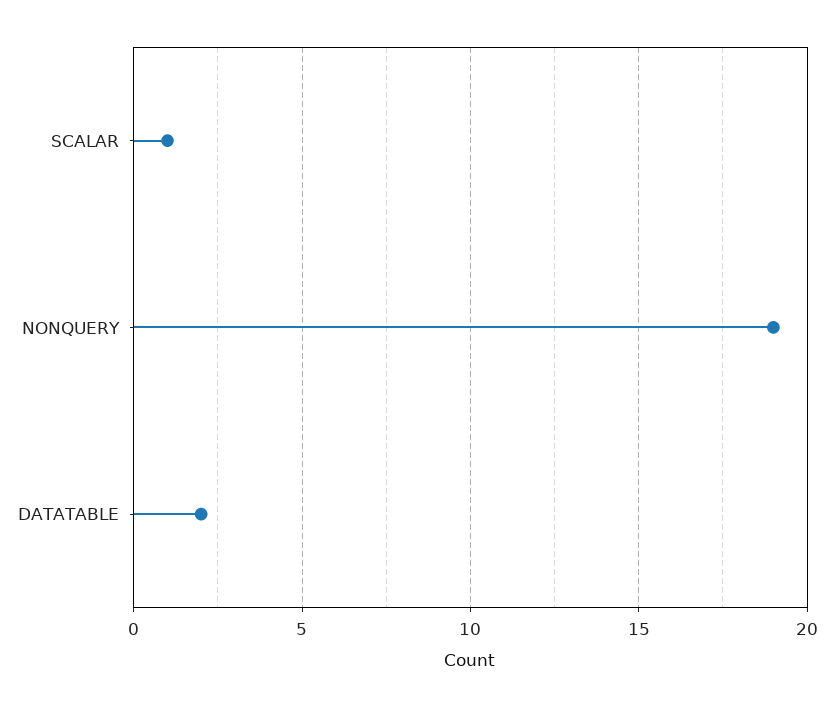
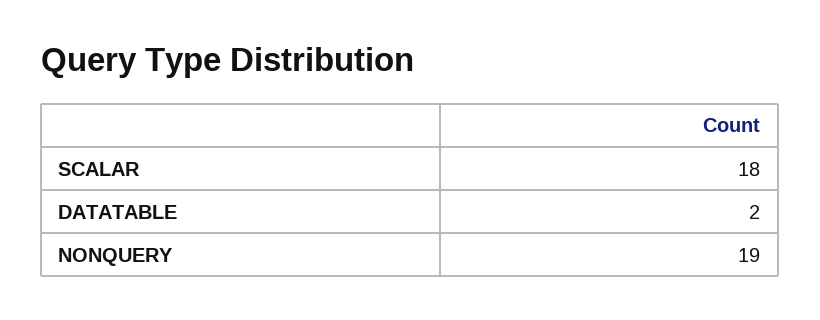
  {
-   "SCALAR": 1,
+   "SCALAR": 18,
    "NONQUERY": 19,
    "DATATABLE": 2
  }

